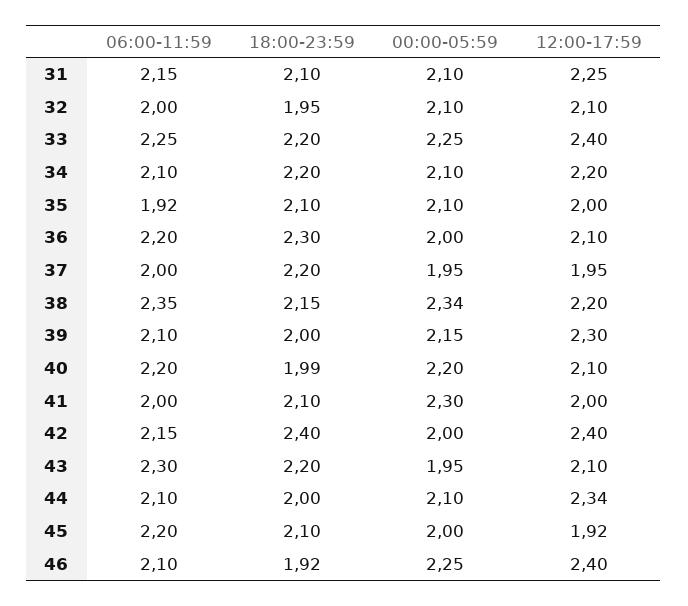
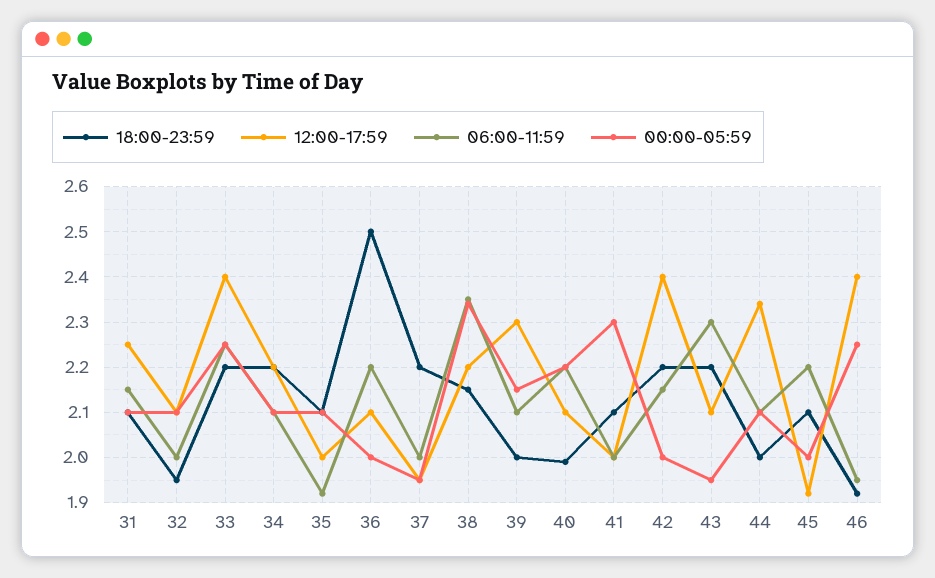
  {
    "06:00-11:59": {
      "31": 2.15,
      "32": 2,
      "33": 2.25,
      "34": 2.1,
      "35": 1.92,
      "36": 2.2,
      "37": 2,
      "38": 2.35,
      "39": 2.1,
      "40": 2.2,
      "41": 2,
      "42": 2.15,
      "43": 2.3,
      "44": 2.1,
      "45": 2.2,
-     "46": 2.1
+     "46": 1.95
    },
    "18:00-23:59": {
      "31": 2.1,
      "32": 1.95,
      "33": 2.2,
      "34": 2.2,
      "35": 2.1,
-     "36": 2.3,
+     "36": 2.5,
      "37": 2.2,
      "38": 2.15,
      "39": 2,
      "40": 1.99,
      "41": 2.1,
-     "42": 2.4,
+     "42": 2.2,
      "43": 2.2,
      "44": 2,
      "45": 2.1,
      "46": 1.92
    },
    "00:00-05:59": {
      "31": 2.1,
      "32": 2.1,
      "33": 2.25,
      "34": 2.1,
      "35": 2.1,
      "36": 2,
      "37": 1.95,
      "38": 2.34,
      "39": 2.15,
      "40": 2.2,
      "41": 2.3,
      "42": 2,
      "43": 1.95,
      "44": 2.1,
      "45": 2,
      "46": 2.25
    },
    "12:00-17:59": {
      "31": 2.25,
      "32": 2.1,
      "33": 2.4,
      "34": 2.2,
      "35": 2,
      "36": 2.1,
      "37": 1.95,
      "38": 2.2,
      "39": 2.3,
      "40": 2.1,
      "41": 2,
      "42": 2.4,
      "43": 2.1,
      "44": 2.34,
      "45": 1.92,
      "46": 2.4
    }
  }

